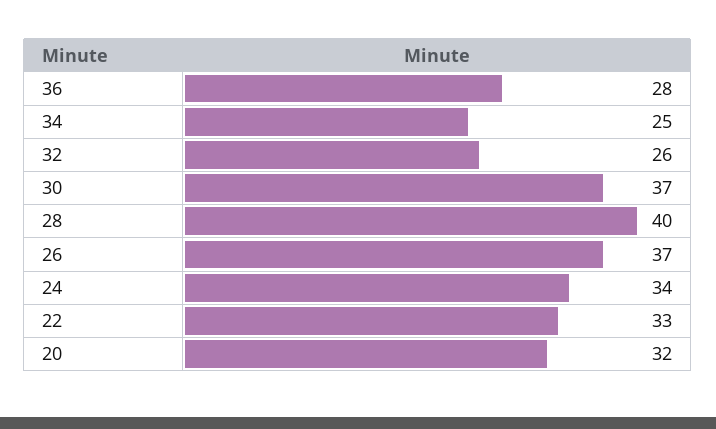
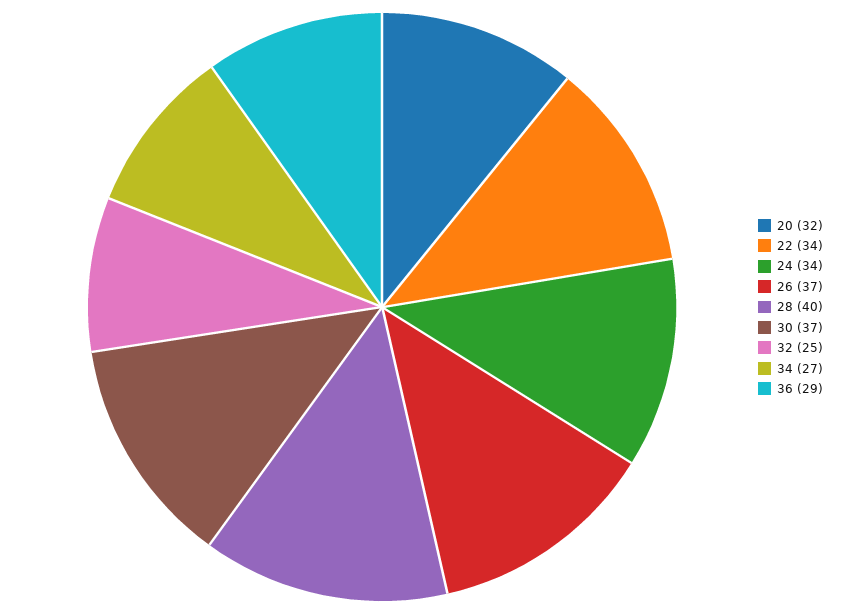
  {
-   "36": 28,
+   "36": 29,
-   "34": 25,
+   "34": 27,
-   "32": 26,
+   "32": 25,
    "30": 37,
    "28": 40,
    "26": 37,
    "24": 34,
-   "22": 33,
+   "22": 34,
    "20": 32
  }

